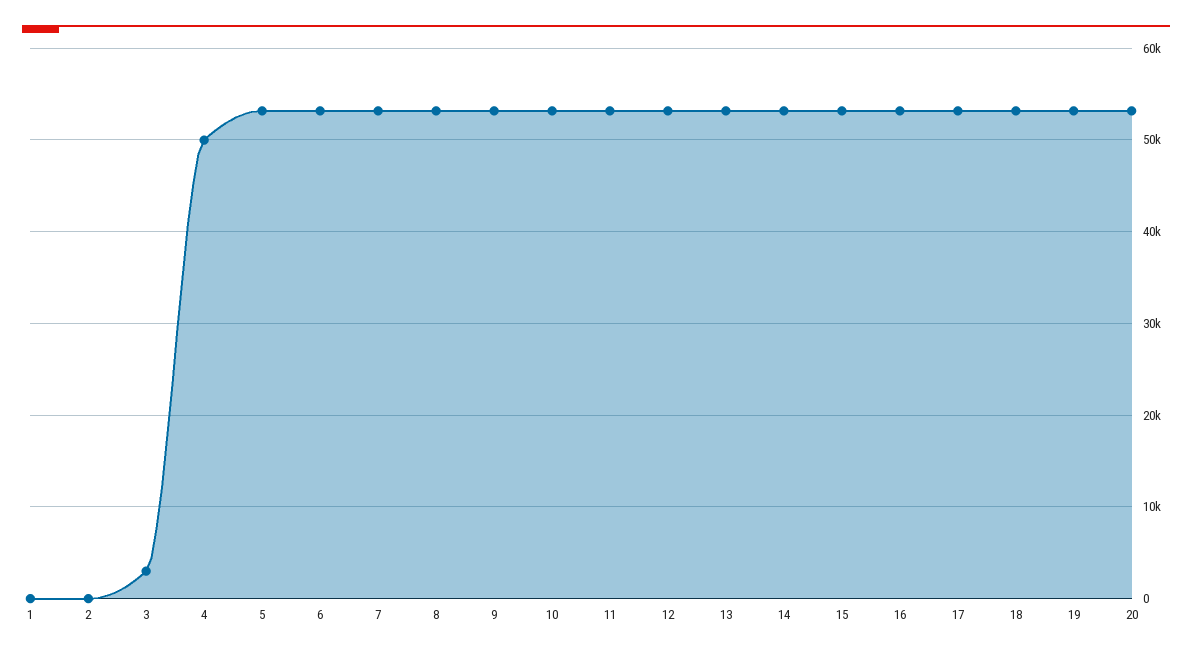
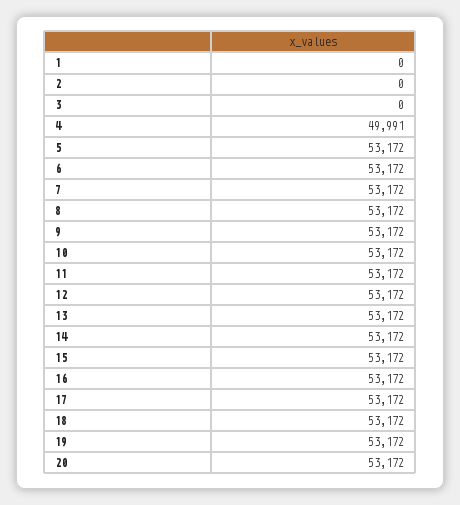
  {
    "1": 0,
    "2": 0,
-   "3": 3000,
+   "3": 0,
    "4": 49991,
    "5": 53172,
    "6": 53172,
    "7": 53172,
    "8": 53172,
    "9": 53172,
    "10": 53172,
    "11": 53172,
    "12": 53172,
    "13": 53172,
    "14": 53172,
    "15": 53172,
    "16": 53172,
    "17": 53172,
    "18": 53172,
    "19": 53172,
    "20": 53172
  }

